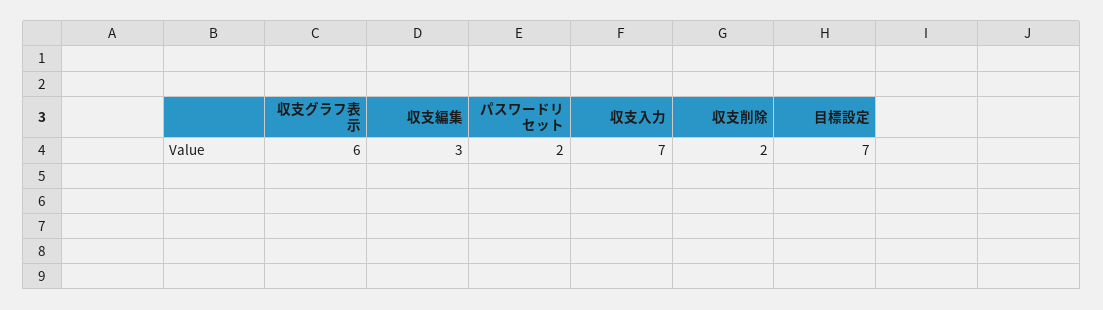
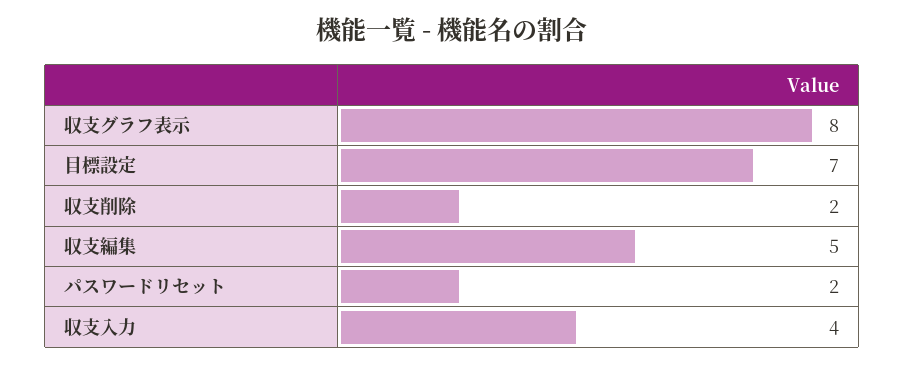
  {
-   "収支グラフ表示": 6,
+   "収支グラフ表示": 8,
-   "収支編集": 3,
+   "収支編集": 5,
    "パスワードリセット": 2,
-   "収支入力": 7,
+   "収支入力": 4,
    "収支削除": 2,
    "目標設定": 7
  }

